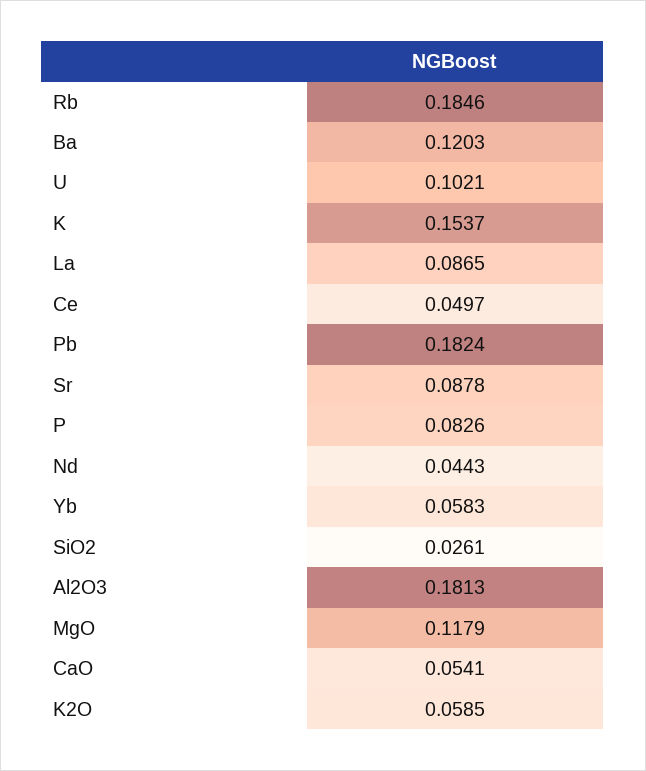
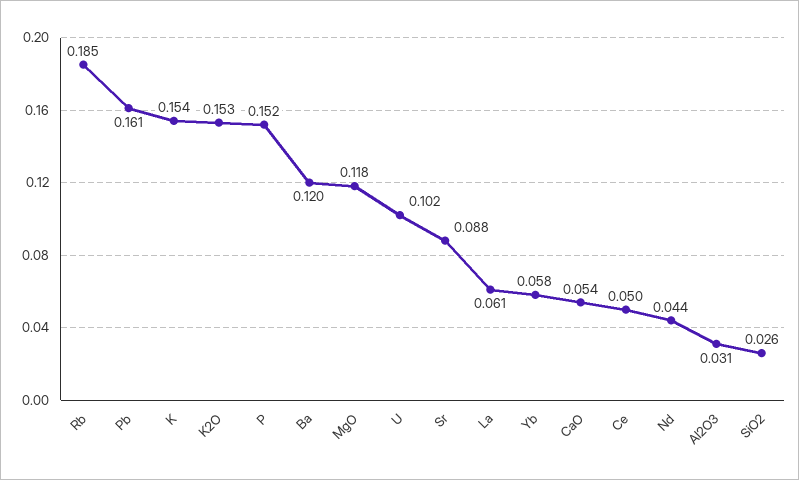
  {
    "Rb": 0.1846,
    "Ba": 0.1203,
    "U": 0.1021,
    "K": 0.1537,
-   "La": 0.0865,
+   "La": 0.061,
    "Ce": 0.0497,
-   "Pb": 0.1824,
+   "Pb": 0.161,
    "Sr": 0.0878,
-   "P": 0.0826,
+   "P": 0.152,
    "Nd": 0.0443,
    "Yb": 0.0583,
    "SiO2": 0.0261,
-   "Al2O3": 0.1813,
+   "Al2O3": 0.031,
    "MgO": 0.1179,
    "CaO": 0.0541,
-   "K2O": 0.0585
+   "K2O": 0.153
  }

